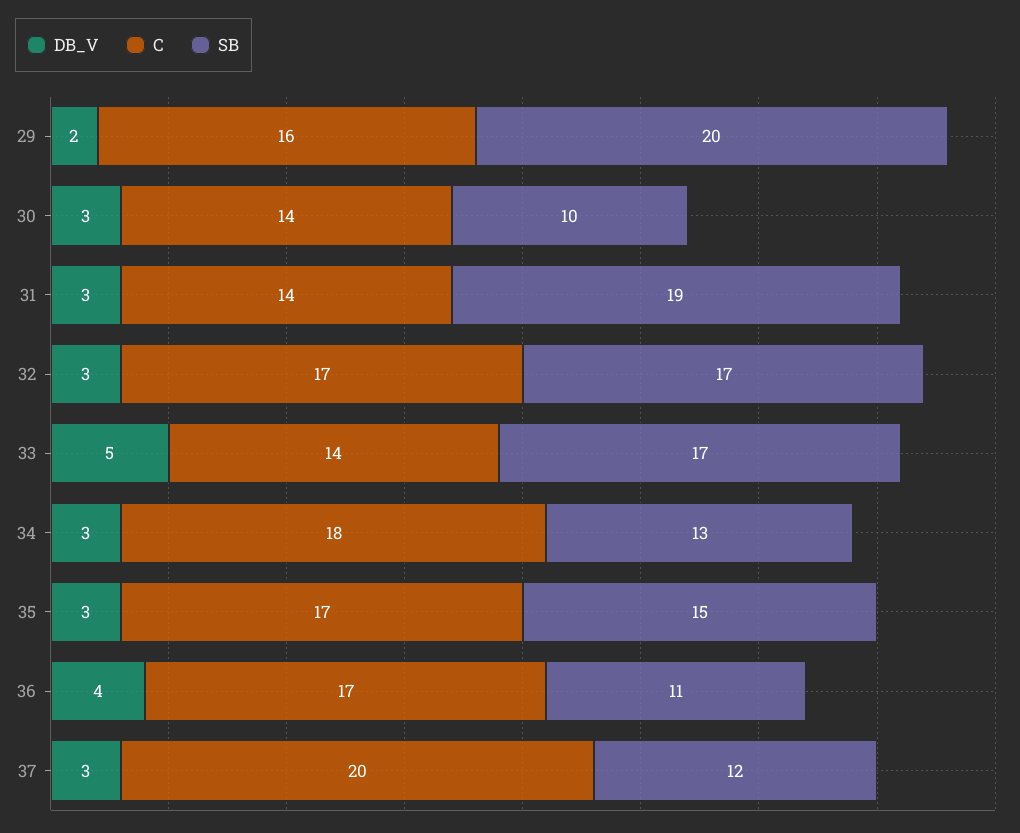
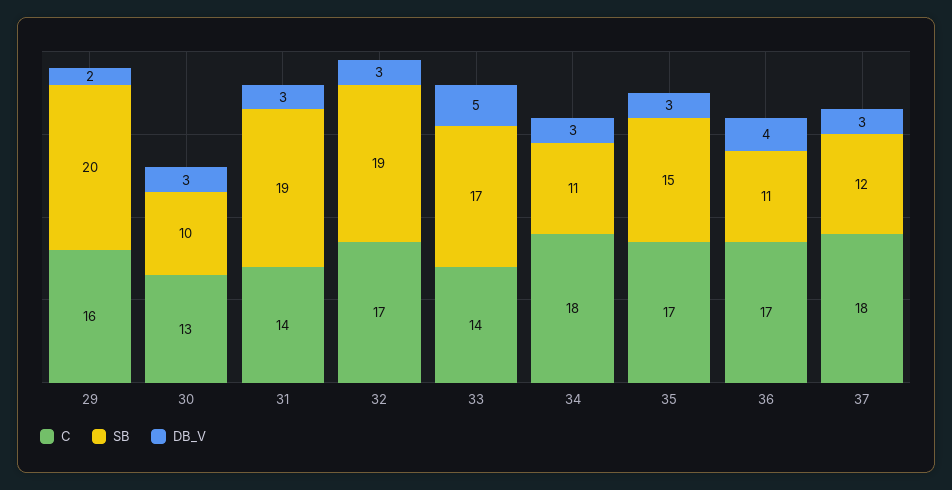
  {
    "DB_V": {
      "29": 2,
      "30": 3,
      "31": 3,
      "32": 3,
      "33": 5,
      "34": 3,
      "35": 3,
      "36": 4,
      "37": 3
    },
    "C": {
      "29": 16,
-     "30": 14,
+     "30": 13,
      "31": 14,
      "32": 17,
      "33": 14,
      "34": 18,
      "35": 17,
      "36": 17,
-     "37": 20
+     "37": 18
    },
    "SB": {
      "29": 20,
      "30": 10,
      "31": 19,
-     "32": 17,
+     "32": 19,
      "33": 17,
-     "34": 13,
+     "34": 11,
      "35": 15,
      "36": 11,
      "37": 12
    }
  }

